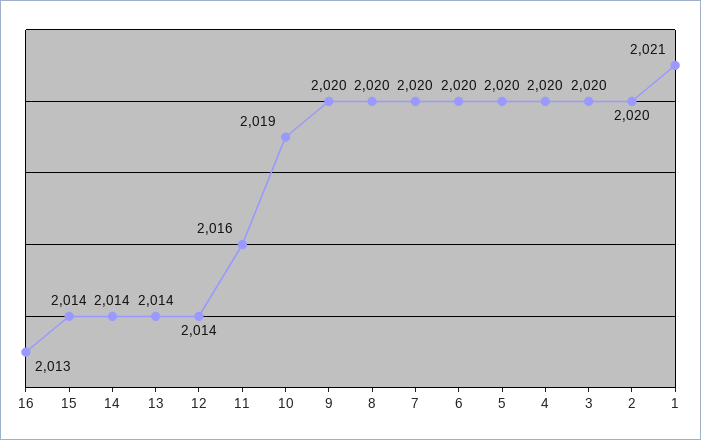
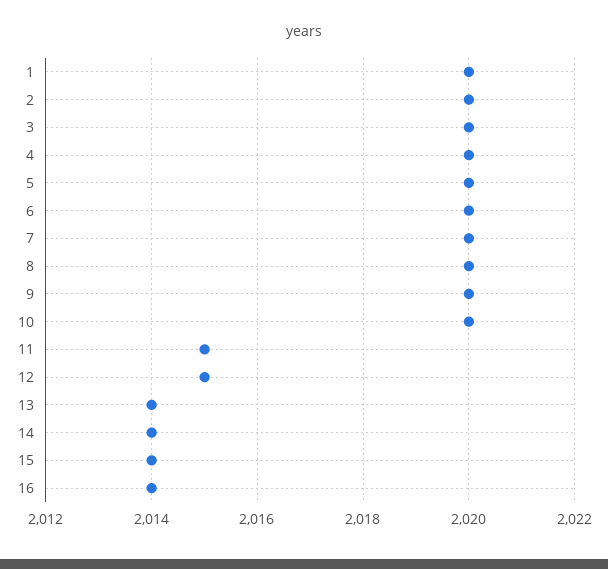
  {
-   "16": 2013,
+   "16": 2014,
    "15": 2014,
    "14": 2014,
    "13": 2014,
-   "12": 2014,
+   "12": 2015,
-   "11": 2016,
+   "11": 2015,
-   "10": 2019,
+   "10": 2020,
    "9": 2020,
    "8": 2020,
    "7": 2020,
    "6": 2020,
    "5": 2020,
    "4": 2020,
    "3": 2020,
    "2": 2020,
-   "1": 2021
+   "1": 2020
  }

